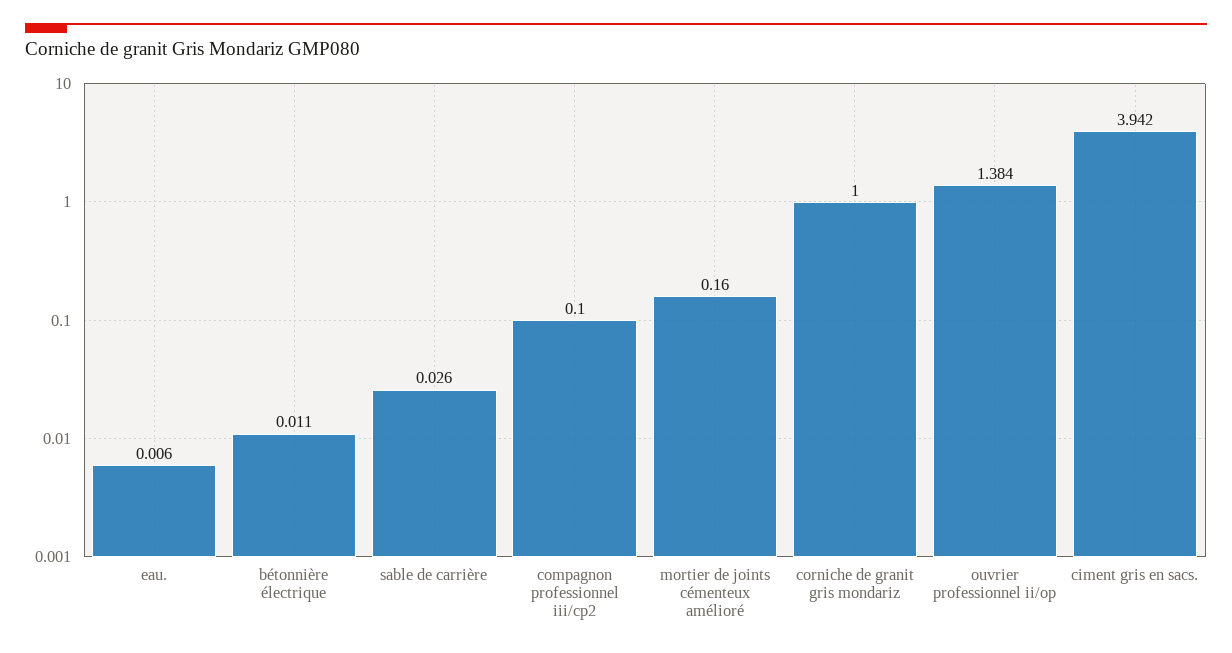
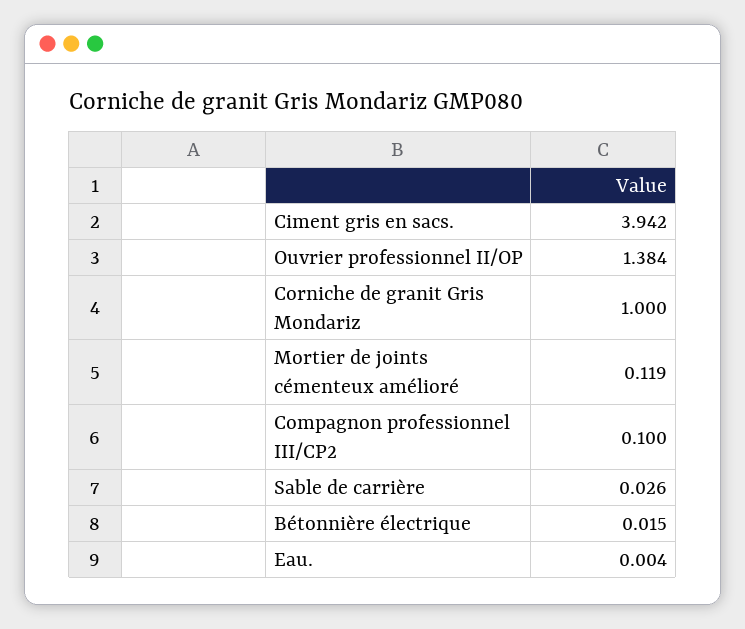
  {
-   "eau.": 0.006,
+   "eau.": 0.004,
-   "bétonnière électrique": 0.011,
+   "bétonnière électrique": 0.015,
    "sable de carrière": 0.026,
    "compagnon professionnel iii/cp2": 0.1,
-   "mortier de joints cémenteux amélioré": 0.16,
+   "mortier de joints cémenteux amélioré": 0.119,
    "corniche de granit gris mondariz": 1,
    "ouvrier professionnel ii/op": 1.384,
    "ciment gris en sacs.": 3.942
  }

